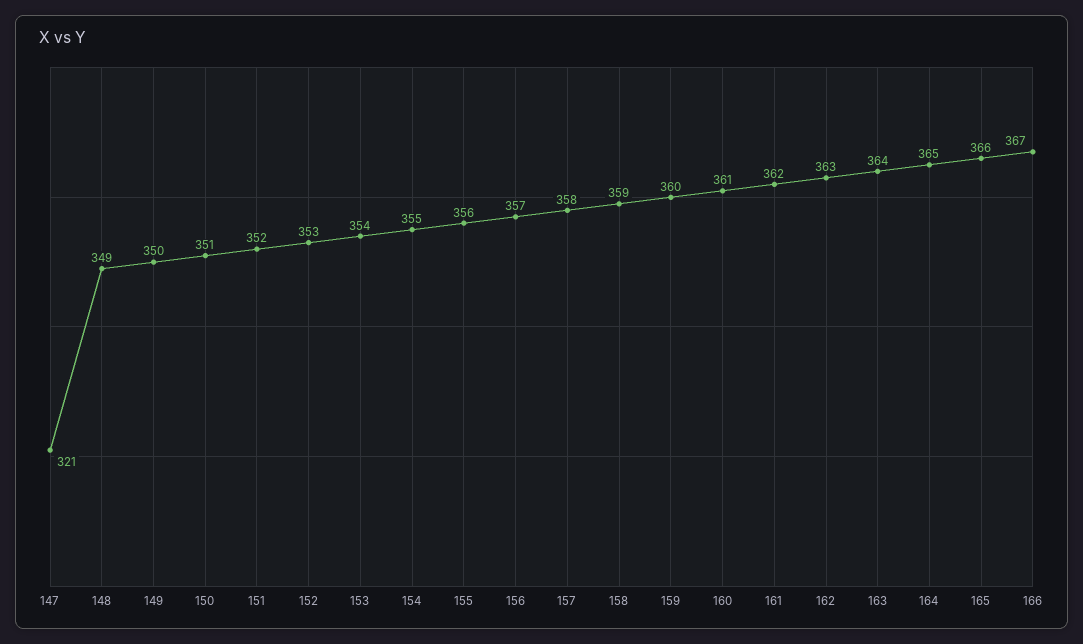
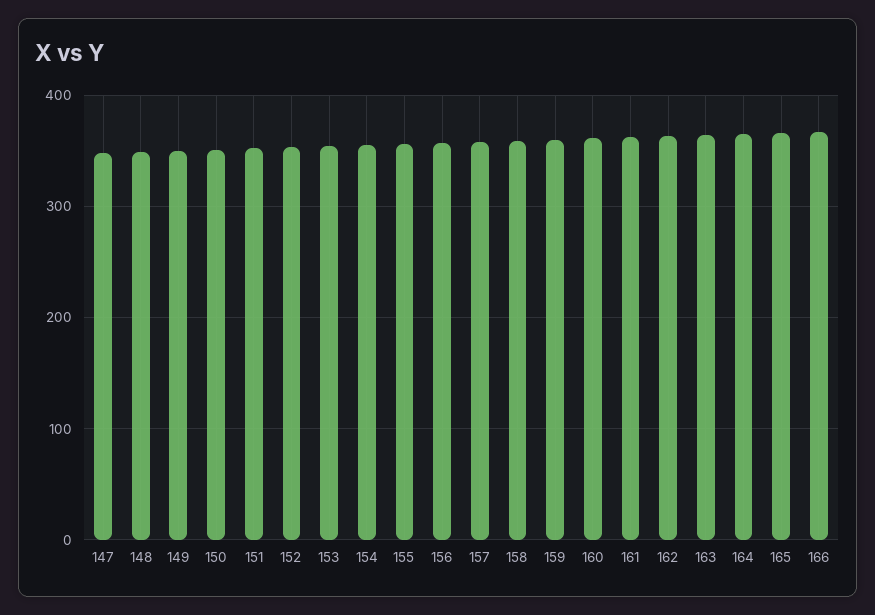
  {
-   "147": 321,
+   "147": 350,
    "148": 349,
    "149": 350,
    "150": 351,
    "151": 352,
    "152": 353,
    "153": 354,
    "154": 355,
    "155": 356,
    "156": 357,
    "157": 358,
    "158": 359,
    "159": 360,
    "160": 361,
    "161": 362,
    "162": 363,
    "163": 364,
    "164": 365,
    "165": 366,
    "166": 367
  }

